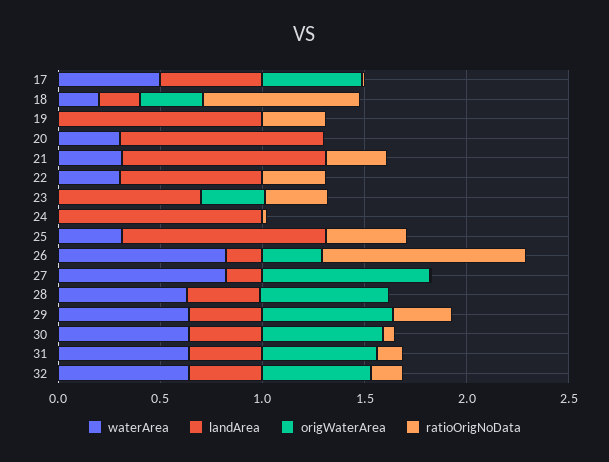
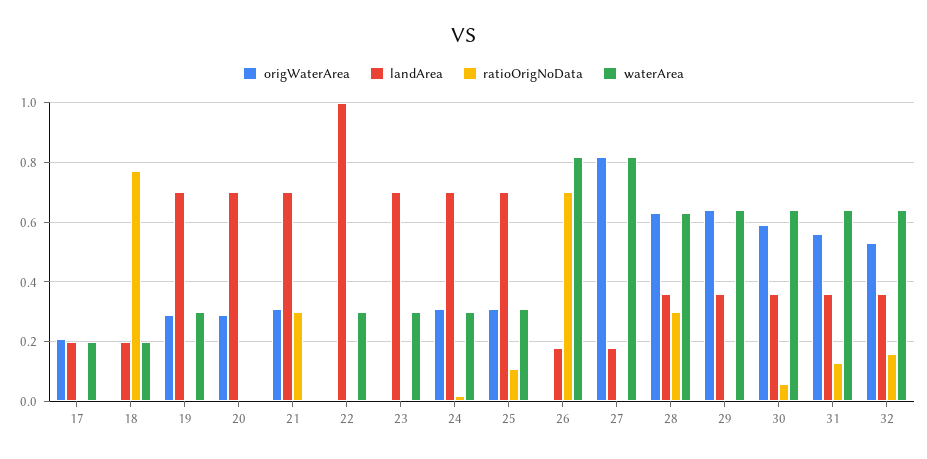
  {
    "waterArea": {
-     "17": 0.5,
+     "17": 0.2,
      "18": 0.2,
-     "19": 0,
+     "19": 0.3,
-     "20": 0.3,
+     "20": 0,
-     "21": 0.3,
+     "21": 0,
      "22": 0.3,
-     "23": 0,
+     "23": 0.3,
-     "24": 0,
+     "24": 0.3,
      "25": 0.3,
      "26": 0.8,
      "27": 0.8,
      "28": 0.65,
      "29": 0.65,
      "30": 0.65,
      "31": 0.65,
      "32": 0.65
    },
    "landArea": {
-     "17": 0.5,
+     "17": 0.2,
      "18": 0.2,
-     "19": 1,
+     "19": 0.7,
-     "20": 1,
+     "20": 0.7,
-     "21": 1,
+     "21": 0.7,
-     "22": 0.7,
+     "22": 1,
      "23": 0.7,
-     "24": 1,
+     "24": 0.7,
-     "25": 1,
+     "25": 0.7,
      "26": 0.2,
      "27": 0.2,
      "28": 0.35,
      "29": 0.35,
      "30": 0.35,
      "31": 0.35,
      "32": 0.35
    },
    "origWaterArea": {
-     "17": 0.5,
+     "17": 0.2,
-     "18": 0.3,
+     "18": 0,
-     "19": 0,
+     "19": 0.3,
-     "20": 0,
+     "20": 0.3,
-     "21": 0,
+     "21": 0.3,
      "22": 0,
-     "23": 0.3,
+     "23": 0,
-     "24": 0,
+     "24": 0.3,
-     "25": 0,
+     "25": 0.3,
-     "26": 0.3,
+     "26": 0,
      "27": 0.8,
      "28": 0.65,
      "29": 0.65,
      "30": 0.6,
      "31": 0.55,
      "32": 0.55
    },
    "ratioOrigNoData": {
      "17": 0,
      "18": 0.75,
-     "19": 0.3,
+     "19": 0,
      "20": 0,
      "21": 0.3,
-     "22": 0.3,
+     "22": 0,
-     "23": 0.3,
+     "23": 0,
      "24": 0,
-     "25": 0.4,
+     "25": 0.1,
-     "26": 1,
+     "26": 0.7,
      "27": 0,
-     "28": 0,
+     "28": 0.3,
-     "29": 0.3,
+     "29": 0,
      "30": 0.05,
      "31": 0.15,
      "32": 0.15
    }
  }

